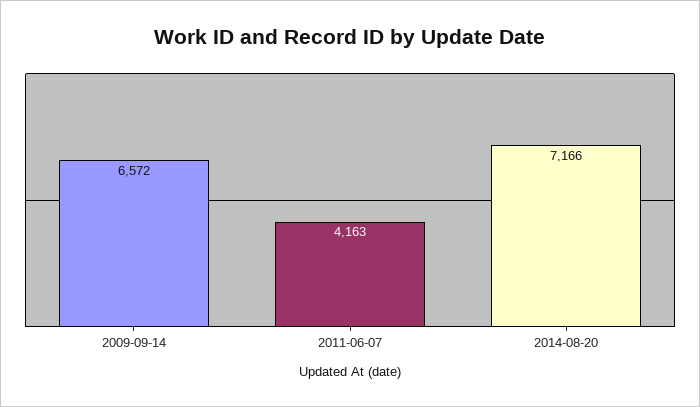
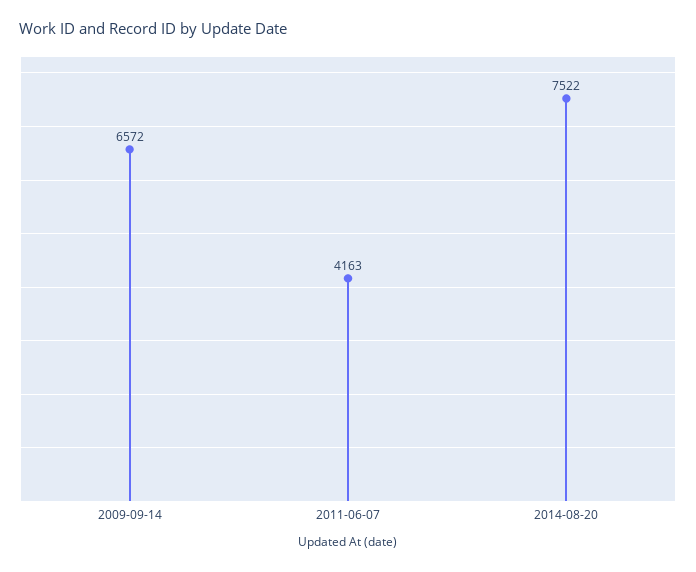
  {
    "2009-09-14": 6572,
    "2011-06-07": 4163,
-   "2014-08-20": 7166
+   "2014-08-20": 7522
  }

